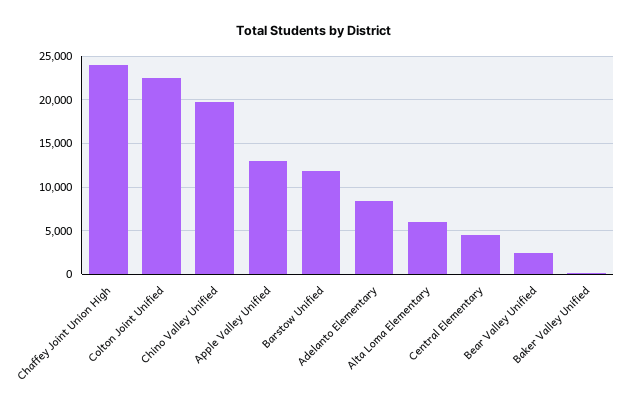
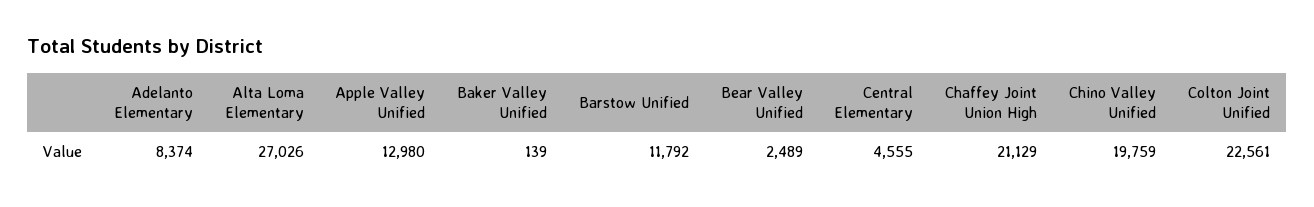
  {
-   "Chaffey Joint Union High": 24000,
+   "Chaffey Joint Union High": 21129,
    "Colton Joint Unified": 22561,
    "Chino Valley Unified": 19759,
    "Apple Valley Unified": 12980,
    "Barstow Unified": 11792,
    "Adelanto Elementary": 8374,
-   "Alta Loma Elementary": 6000,
+   "Alta Loma Elementary": 27026,
    "Central Elementary": 4555,
    "Bear Valley Unified": 2489,
    "Baker Valley Unified": 139
  }

